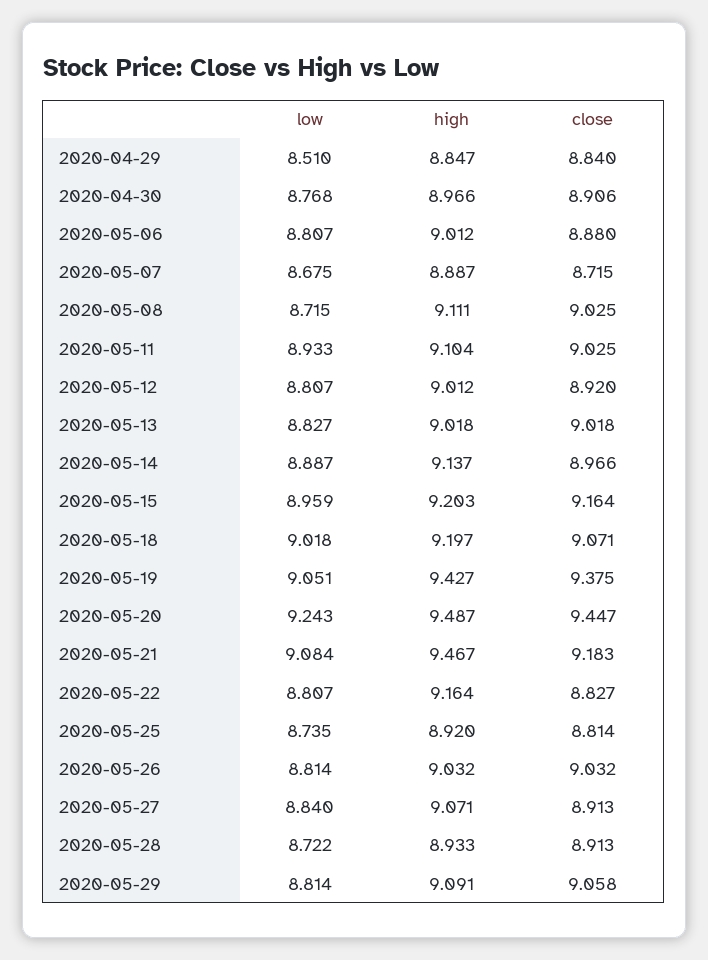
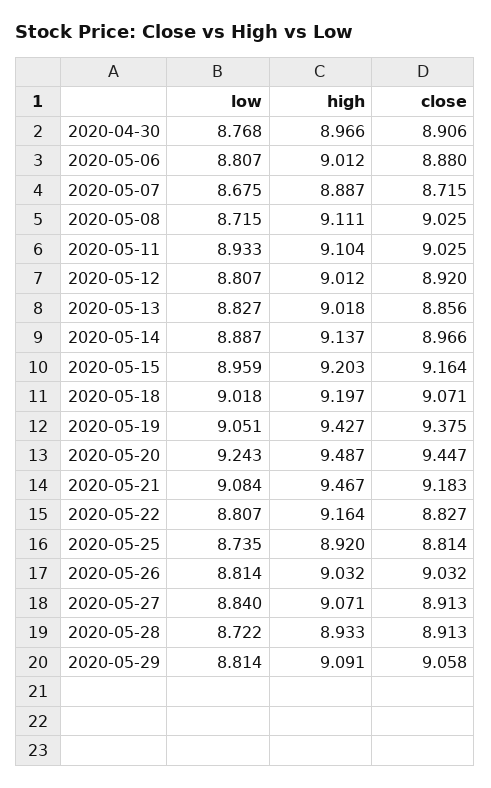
  {
    "low": {
-     "2020-04-29": 8.51,
      "2020-04-30": 8.768,
      "2020-05-06": 8.807,
      "2020-05-07": 8.675,
      "2020-05-08": 8.715,
      "2020-05-11": 8.933,
      "2020-05-12": 8.807,
      "2020-05-13": 8.827,
      "2020-05-14": 8.887,
      "2020-05-15": 8.959,
      "2020-05-18": 9.018,
      "2020-05-19": 9.051,
      "2020-05-20": 9.243,
      "2020-05-21": 9.084,
      "2020-05-22": 8.807,
      "2020-05-25": 8.735,
      "2020-05-26": 8.814,
      "2020-05-27": 8.84,
      "2020-05-28": 8.722,
      "2020-05-29": 8.814
    },
    "high": {
-     "2020-04-29": 8.847,
      "2020-04-30": 8.966,
      "2020-05-06": 9.012,
      "2020-05-07": 8.887,
      "2020-05-08": 9.111,
      "2020-05-11": 9.104,
      "2020-05-12": 9.012,
      "2020-05-13": 9.018,
      "2020-05-14": 9.137,
      "2020-05-15": 9.203,
      "2020-05-18": 9.197,
      "2020-05-19": 9.427,
      "2020-05-20": 9.487,
      "2020-05-21": 9.467,
      "2020-05-22": 9.164,
      "2020-05-25": 8.92,
      "2020-05-26": 9.032,
      "2020-05-27": 9.071,
      "2020-05-28": 8.933,
      "2020-05-29": 9.091
    },
    "close": {
-     "2020-04-29": 8.84,
      "2020-04-30": 8.906,
      "2020-05-06": 8.88,
      "2020-05-07": 8.715,
      "2020-05-08": 9.025,
      "2020-05-11": 9.025,
      "2020-05-12": 8.92,
-     "2020-05-13": 9.018,
+     "2020-05-13": 8.856,
      "2020-05-14": 8.966,
      "2020-05-15": 9.164,
      "2020-05-18": 9.071,
      "2020-05-19": 9.375,
      "2020-05-20": 9.447,
      "2020-05-21": 9.183,
      "2020-05-22": 8.827,
      "2020-05-25": 8.814,
      "2020-05-26": 9.032,
      "2020-05-27": 8.913,
      "2020-05-28": 8.913,
      "2020-05-29": 9.058
    }
  }

